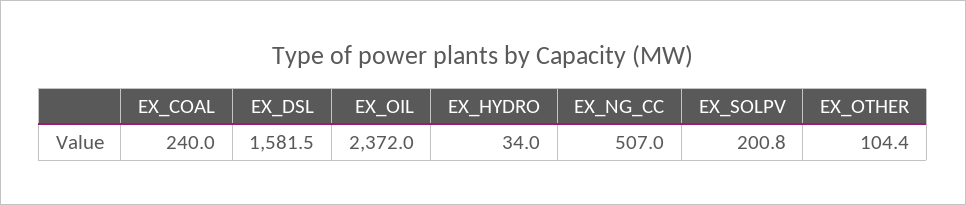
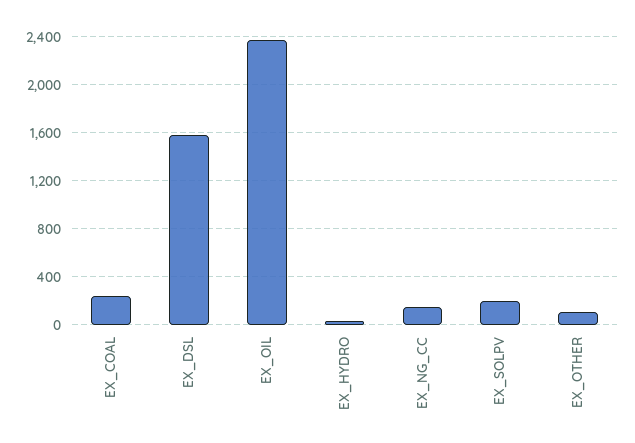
  {
    "EX_COAL": 240,
    "EX_DSL": 1581.5,
    "EX_OIL": 2372,
    "EX_HYDRO": 34,
-   "EX_NG_CC": 507,
+   "EX_NG_CC": 150,
    "EX_SOLPV": 200.8,
    "EX_OTHER": 104.4
  }

